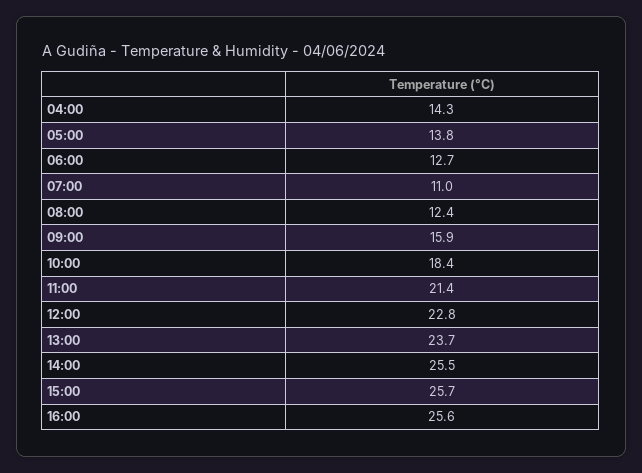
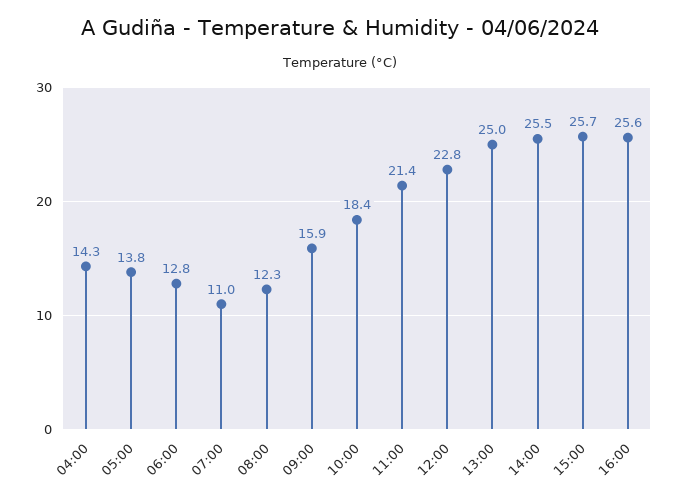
  {
    "04:00": 14.3,
    "05:00": 13.8,
-   "06:00": 12.7,
+   "06:00": 12.8,
    "07:00": 11,
-   "08:00": 12.4,
+   "08:00": 12.3,
    "09:00": 15.9,
    "10:00": 18.4,
    "11:00": 21.4,
    "12:00": 22.8,
-   "13:00": 23.7,
+   "13:00": 25,
    "14:00": 25.5,
    "15:00": 25.7,
    "16:00": 25.6
  }

